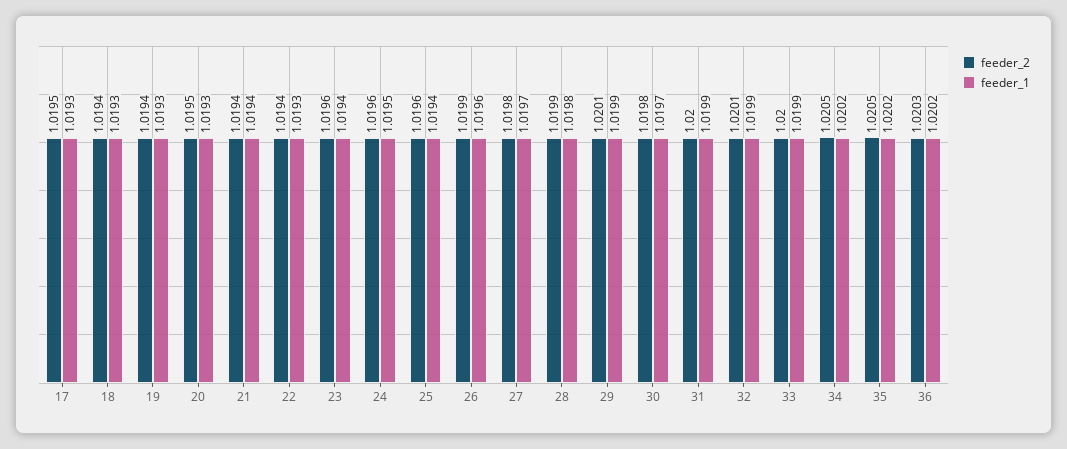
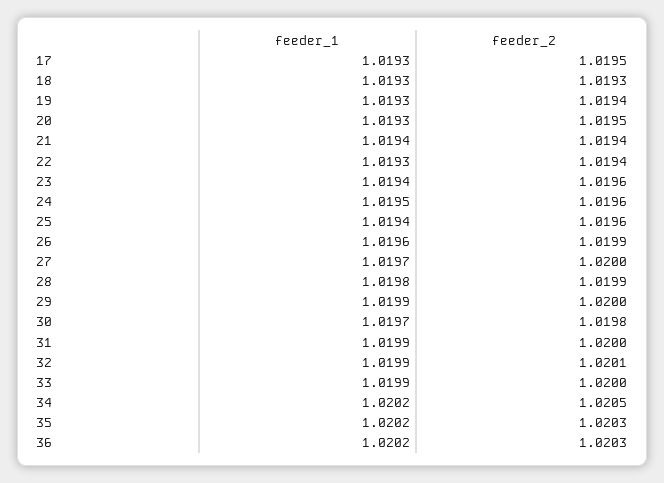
  {
    "feeder_2": {
      "17": 1.0195,
-     "18": 1.0194,
+     "18": 1.0193,
      "19": 1.0194,
      "20": 1.0195,
      "21": 1.0194,
      "22": 1.0194,
      "23": 1.0196,
      "24": 1.0196,
      "25": 1.0196,
      "26": 1.0199,
-     "27": 1.0198,
+     "27": 1.02,
      "28": 1.0199,
-     "29": 1.0201,
+     "29": 1.02,
      "30": 1.0198,
      "31": 1.02,
      "32": 1.0201,
      "33": 1.02,
      "34": 1.0205,
-     "35": 1.0205,
+     "35": 1.0203,
      "36": 1.0203
    },
    "feeder_1": {
      "17": 1.0193,
      "18": 1.0193,
      "19": 1.0193,
      "20": 1.0193,
      "21": 1.0194,
      "22": 1.0193,
      "23": 1.0194,
      "24": 1.0195,
      "25": 1.0194,
      "26": 1.0196,
      "27": 1.0197,
      "28": 1.0198,
      "29": 1.0199,
      "30": 1.0197,
      "31": 1.0199,
      "32": 1.0199,
      "33": 1.0199,
      "34": 1.0202,
      "35": 1.0202,
      "36": 1.0202
    }
  }

